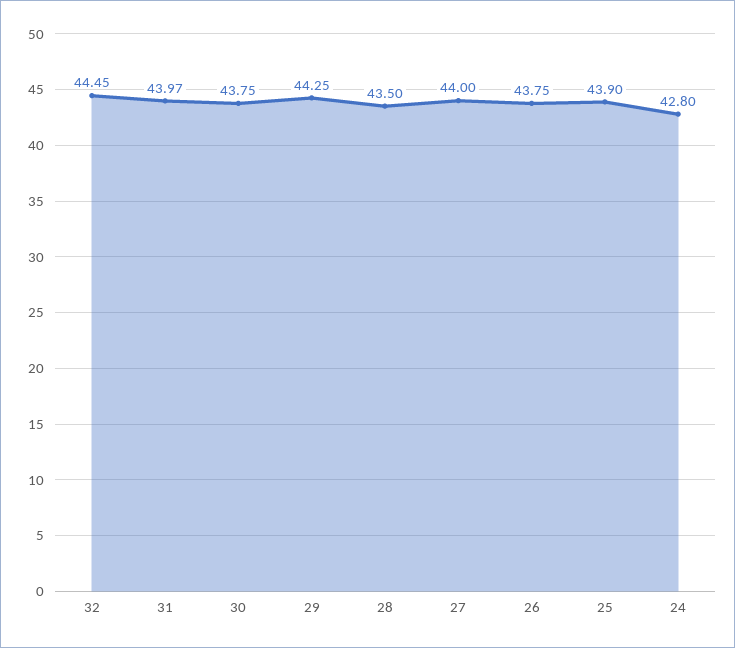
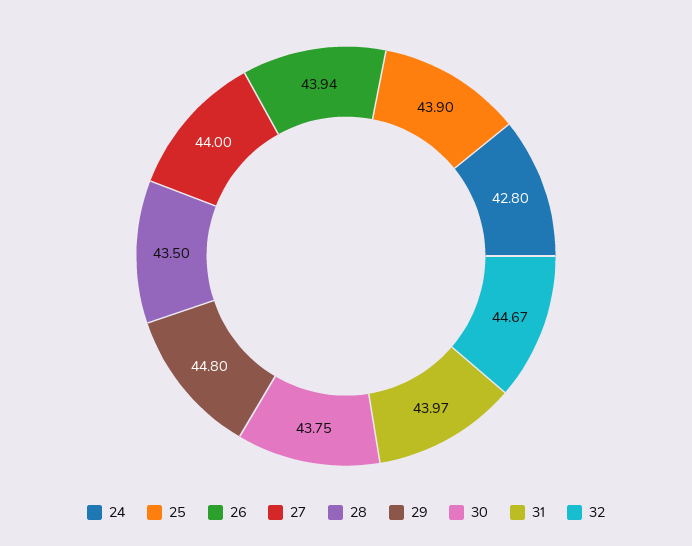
  {
-   "32": 44.45,
+   "32": 44.67,
    "31": 43.97,
    "30": 43.75,
-   "29": 44.25,
+   "29": 44.8,
    "28": 43.5,
    "27": 44,
-   "26": 43.75,
+   "26": 43.94,
    "25": 43.9,
    "24": 42.8
  }

